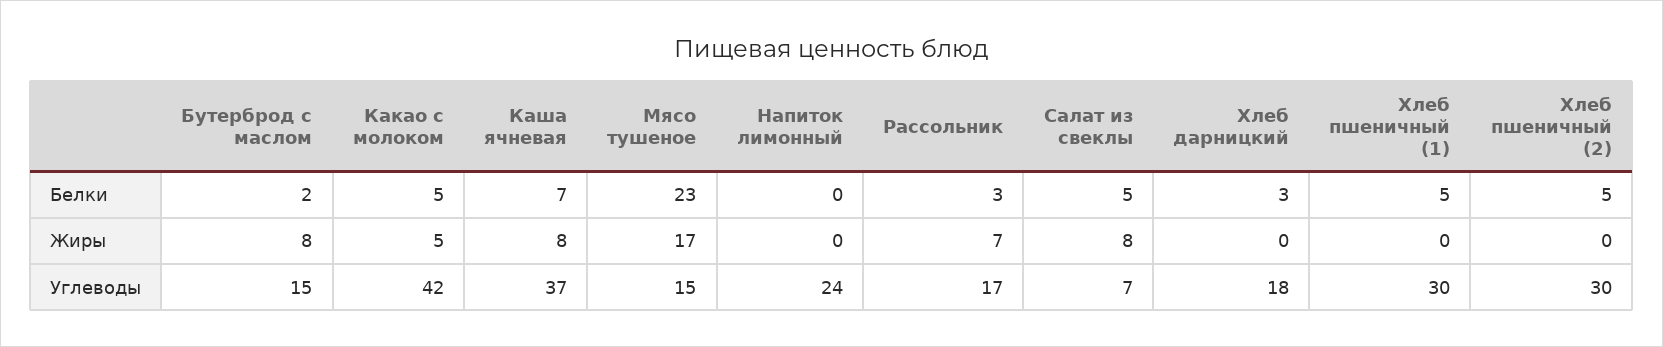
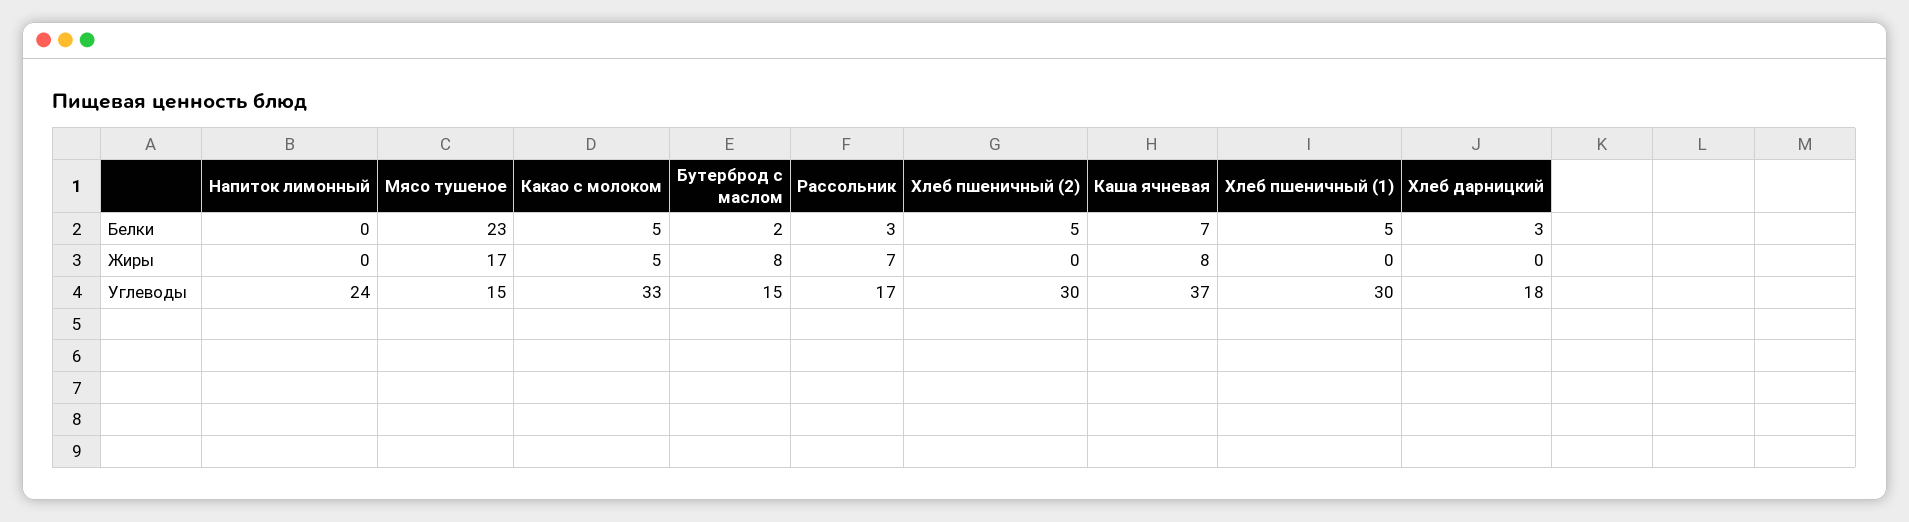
  {
    "Бутерброд с маслом": {
      "Белки": 2,
      "Жиры": 8,
      "Углеводы": 15
    },
    "Какао с молоком": {
      "Белки": 5,
      "Жиры": 5,
-     "Углеводы": 42
+     "Углеводы": 33
    },
    "Каша ячневая": {
      "Белки": 7,
      "Жиры": 8,
      "Углеводы": 37
    },
    "Мясо тушеное": {
      "Белки": 23,
      "Жиры": 17,
      "Углеводы": 15
    },
    "Напиток лимонный": {
      "Белки": 0,
      "Жиры": 0,
      "Углеводы": 24
    },
    "Рассольник": {
      "Белки": 3,
      "Жиры": 7,
      "Углеводы": 17
    },
-   "Салат из свеклы": {
-     "Белки": 5,
-     "Жиры": 8,
-     "Углеводы": 7
-   },
    "Хлеб дарницкий": {
      "Белки": 3,
      "Жиры": 0,
      "Углеводы": 18
    },
    "Хлеб пшеничный (1)": {
      "Белки": 5,
      "Жиры": 0,
      "Углеводы": 30
    },
    "Хлеб пшеничный (2)": {
      "Белки": 5,
      "Жиры": 0,
      "Углеводы": 30
    }
  }

